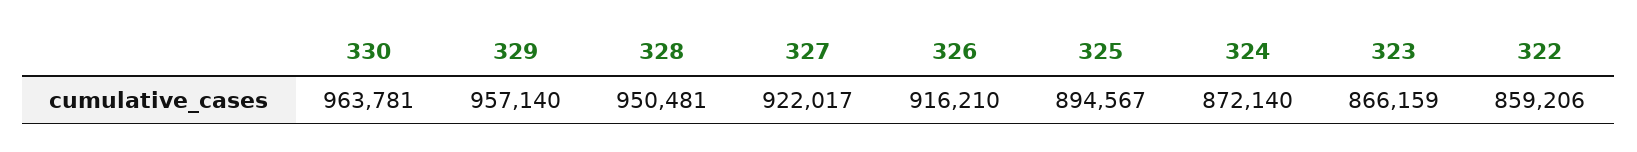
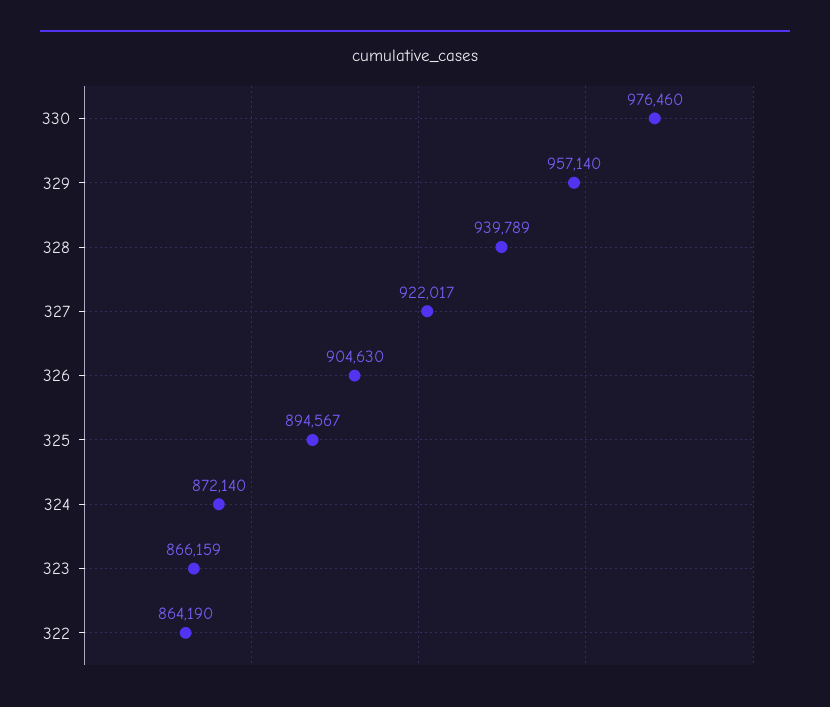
  {
-   "330": 963781,
+   "330": 976460,
    "329": 957140,
-   "328": 950481,
+   "328": 939789,
    "327": 922017,
-   "326": 916210,
+   "326": 904630,
    "325": 894567,
    "324": 872140,
    "323": 866159,
-   "322": 859206
+   "322": 864190
  }

